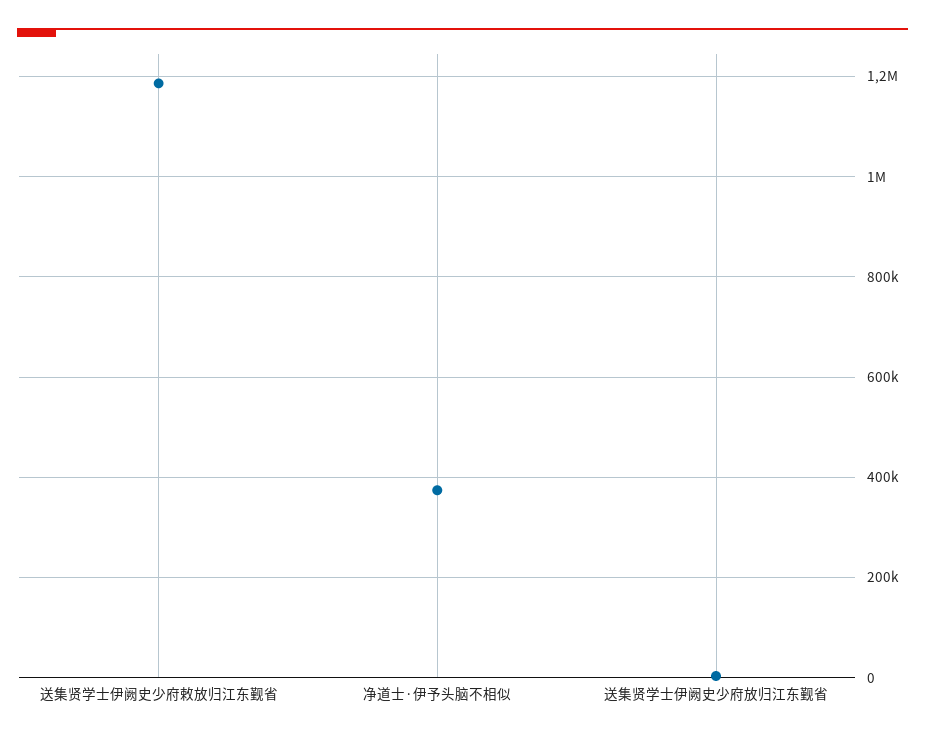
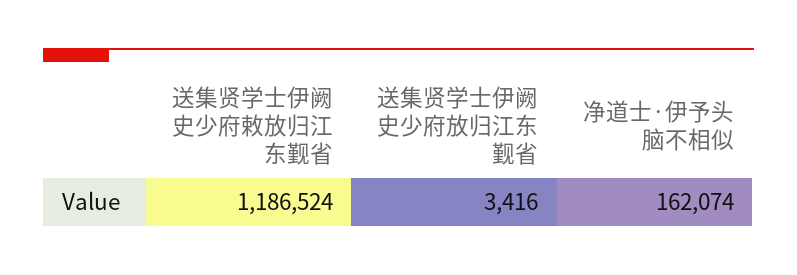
  {
    "送集贤学士伊阙史少府敕放归江东觐省": 1186524,
-   "净道士·伊予头脑不相似": 380000,
+   "净道士·伊予头脑不相似": 162074,
    "送集贤学士伊阙史少府放归江东觐省": 3416
  }

